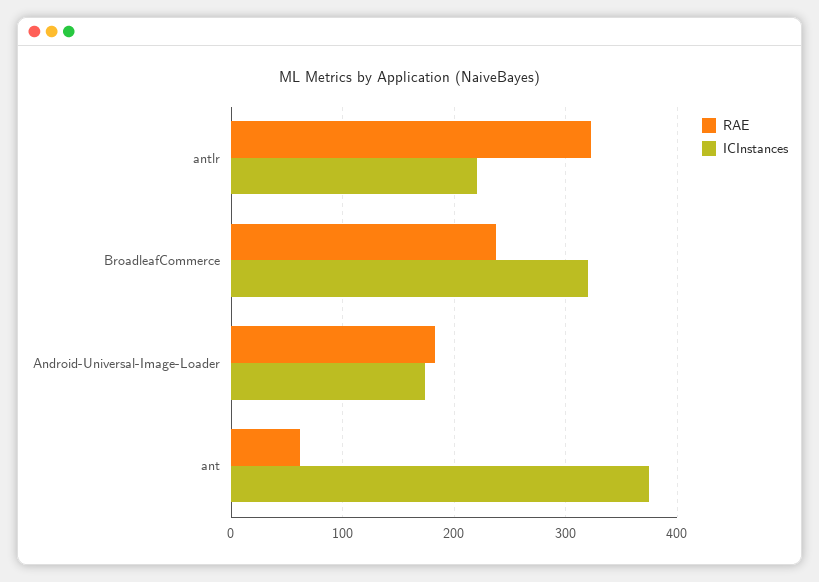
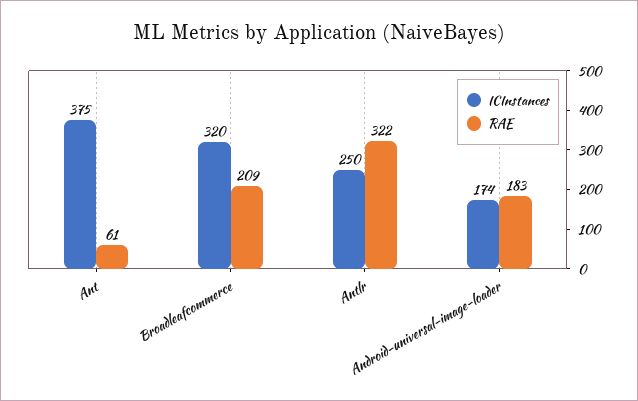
  {
    "RAE": {
      "antlr": 322,
-     "BroadleafCommerce": 240,
+     "BroadleafCommerce": 209,
      "Android-Universal-Image-Loader": 183,
      "ant": 61
    },
    "ICInstances": {
-     "antlr": 220,
+     "antlr": 250,
      "BroadleafCommerce": 320,
      "Android-Universal-Image-Loader": 174,
      "ant": 375
    }
  }

